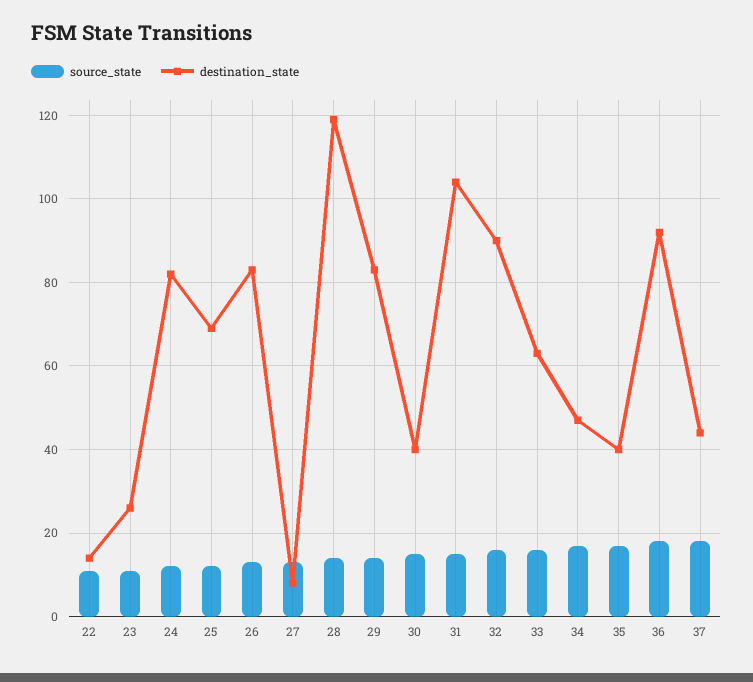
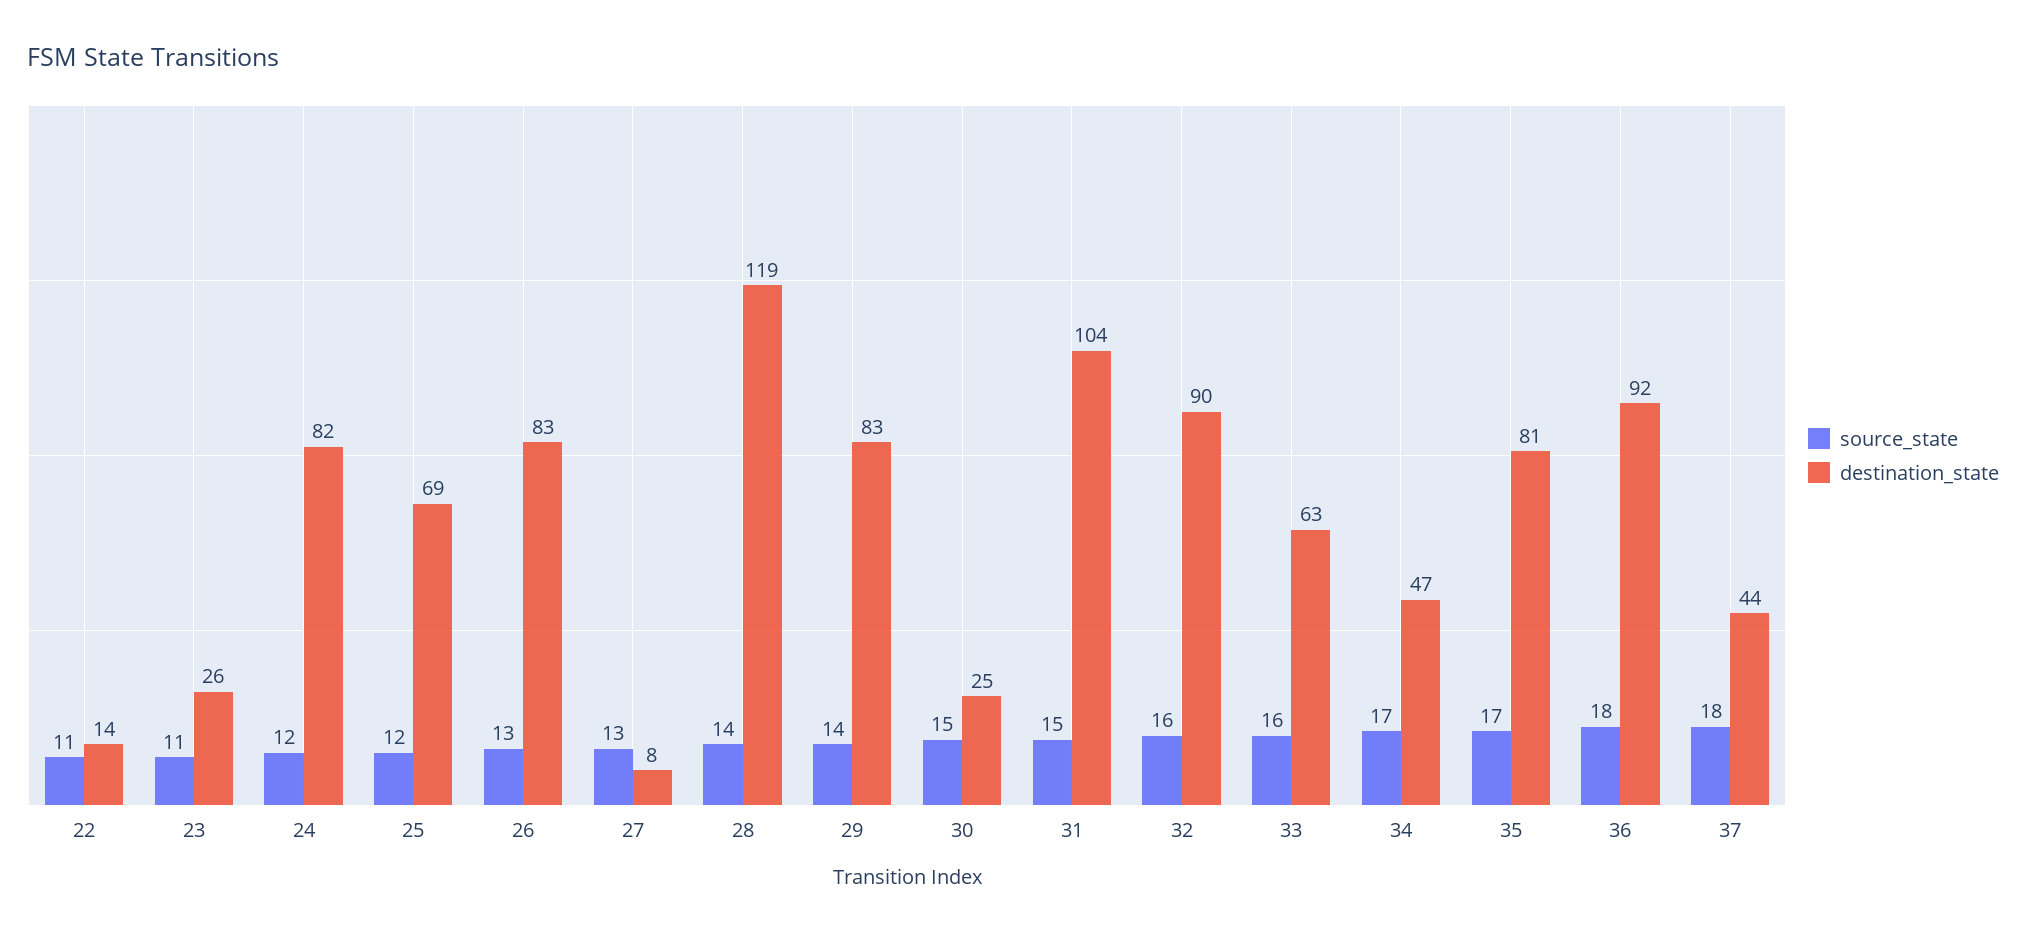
  {
    "source_state": {
      "22": 11,
      "23": 11,
      "24": 12,
      "25": 12,
      "26": 13,
      "27": 13,
      "28": 14,
      "29": 14,
      "30": 15,
      "31": 15,
      "32": 16,
      "33": 16,
      "34": 17,
      "35": 17,
      "36": 18,
      "37": 18
    },
    "destination_state": {
      "22": 14,
      "23": 26,
      "24": 82,
      "25": 69,
      "26": 83,
      "27": 8,
      "28": 119,
      "29": 83,
-     "30": 40,
+     "30": 25,
      "31": 104,
      "32": 90,
      "33": 63,
      "34": 47,
-     "35": 40,
+     "35": 81,
      "36": 92,
      "37": 44
    }
  }

